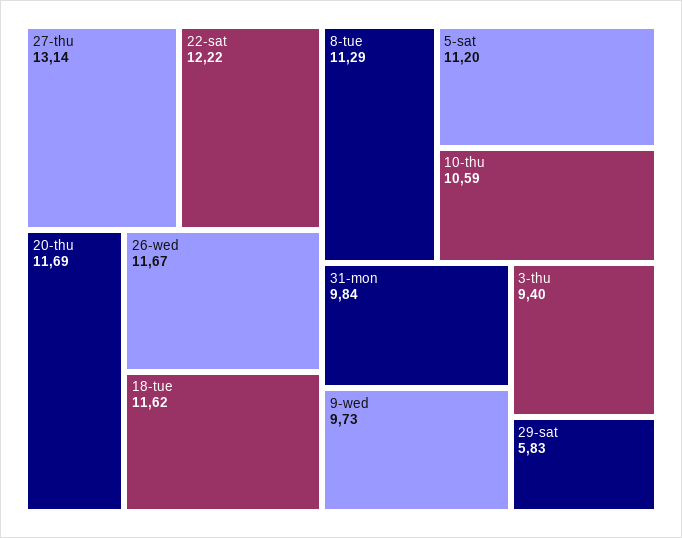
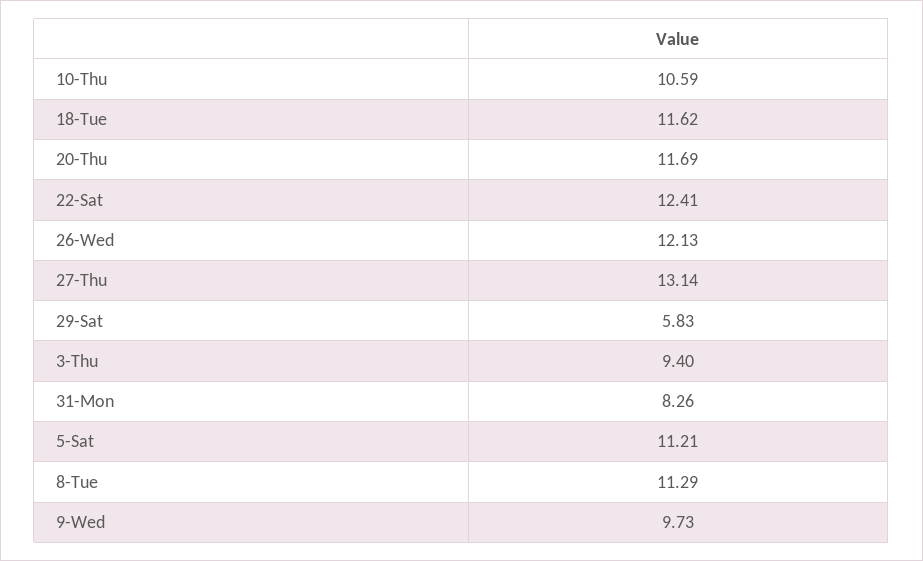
  {
    "27-thu": 13.14,
-   "22-sat": 12.22,
+   "22-sat": 12.41,
    "20-thu": 11.69,
-   "26-wed": 11.67,
+   "26-wed": 12.13,
    "18-tue": 11.62,
    "8-tue": 11.29,
-   "5-sat": 11.2,
+   "5-sat": 11.21,
    "10-thu": 10.59,
-   "31-mon": 9.84,
+   "31-mon": 8.26,
    "9-wed": 9.73,
    "3-thu": 9.4,
    "29-sat": 5.83
  }

